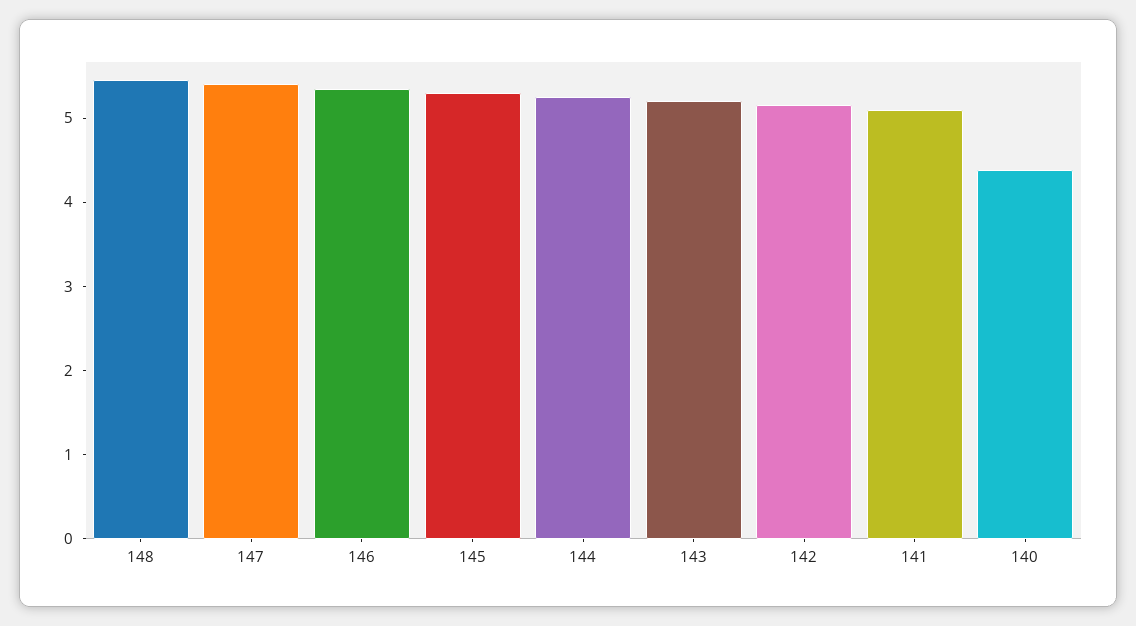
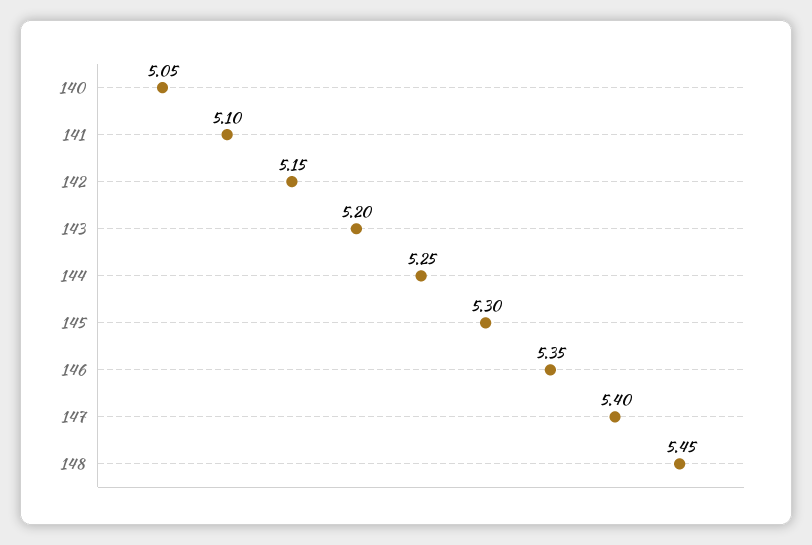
  {
    "148": 5.45,
    "147": 5.4,
    "146": 5.35,
    "145": 5.3,
    "144": 5.25,
    "143": 5.2,
    "142": 5.15,
    "141": 5.1,
-   "140": 4.4
+   "140": 5.05
  }

